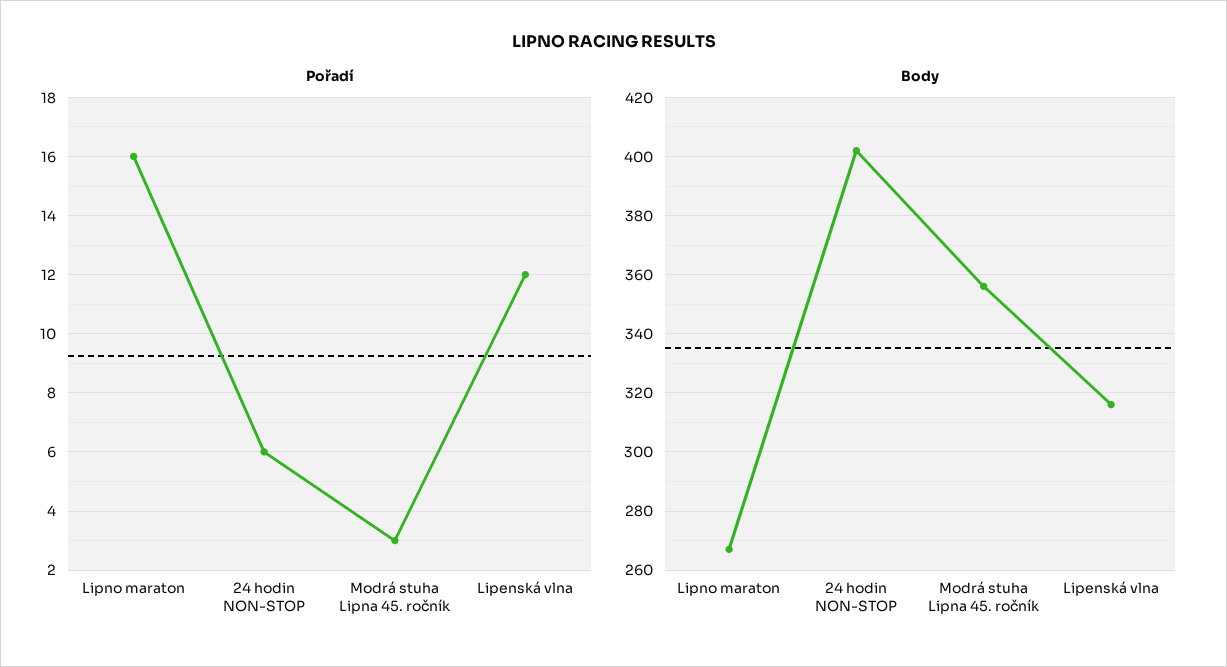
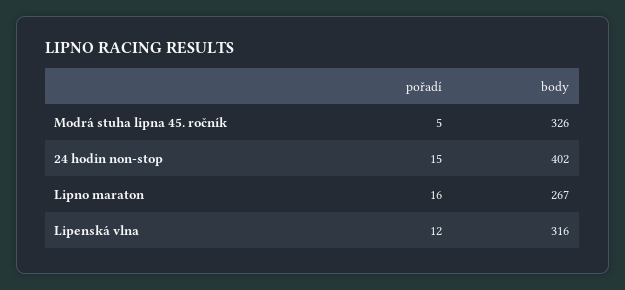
  {
    "Pořadí": {
      "Lipno maraton": 16,
-     "24 hodin NON-STOP": 6,
+     "24 hodin NON-STOP": 15,
-     "Modrá stuha Lipna 45. ročník": 3,
+     "Modrá stuha Lipna 45. ročník": 5,
      "Lipenská vlna": 12
    },
    "Body": {
      "Lipno maraton": 267,
      "24 hodin NON-STOP": 402,
-     "Modrá stuha Lipna 45. ročník": 355,
+     "Modrá stuha Lipna 45. ročník": 326,
      "Lipenská vlna": 316
    }
  }

